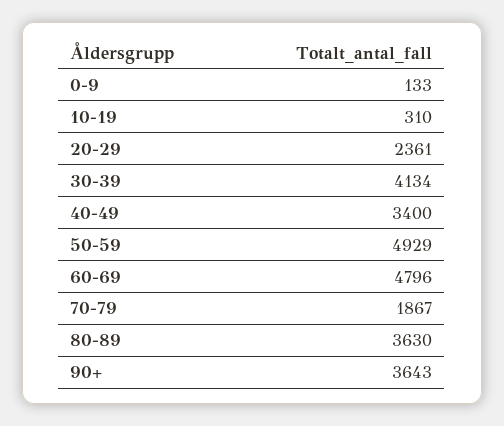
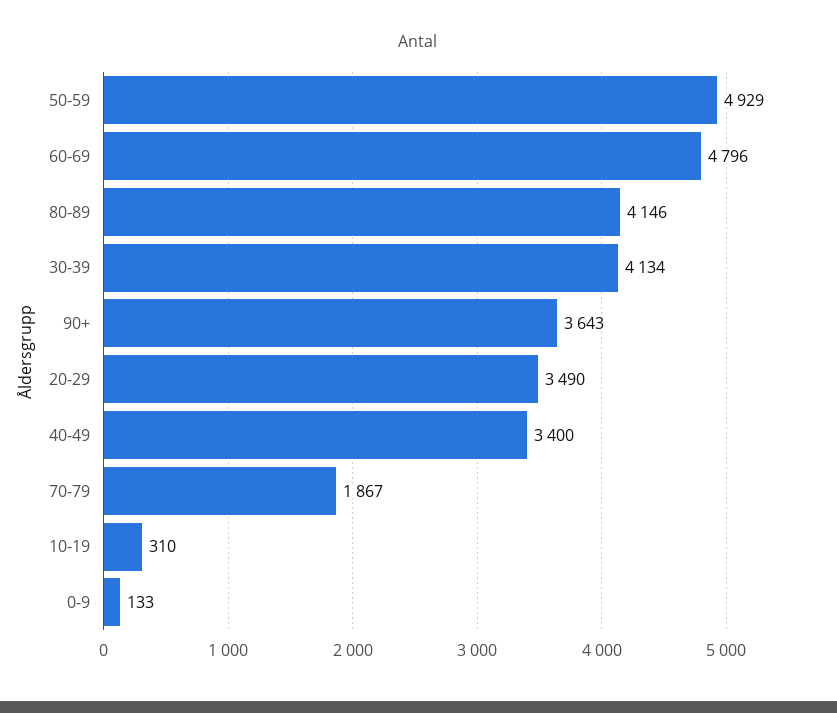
  {
    "0-9": 133,
    "10-19": 310,
-   "20-29": 2361,
+   "20-29": 3490,
    "30-39": 4134,
    "40-49": 3400,
    "50-59": 4929,
    "60-69": 4796,
    "70-79": 1867,
-   "80-89": 3630,
+   "80-89": 4146,
    "90+": 3643
  }

